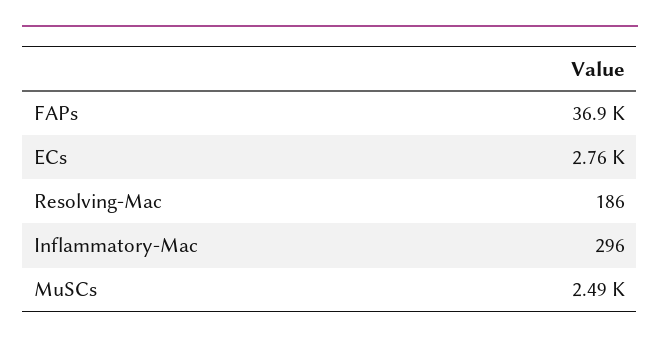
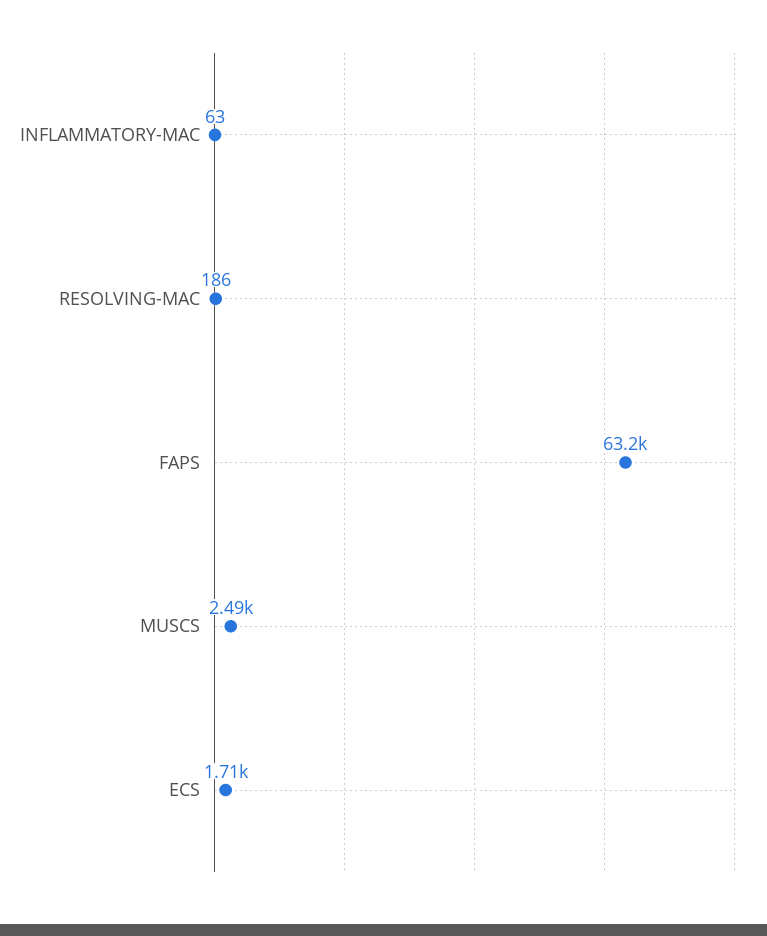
  {
-   "FAPs": 36900,
+   "FAPs": 63200,
-   "ECs": 2760,
+   "ECs": 1710,
    "Resolving-Mac": 186,
-   "Inflammatory-Mac": 296,
+   "Inflammatory-Mac": 63,
    "MuSCs": 2490
  }

